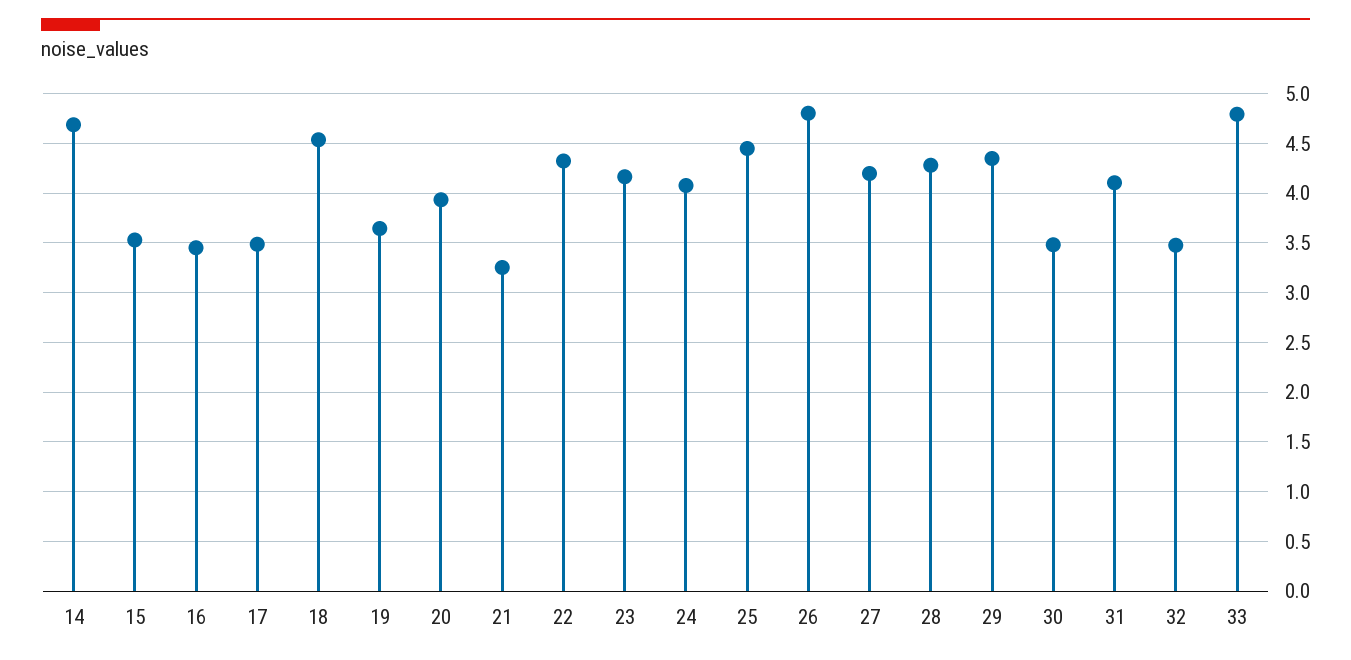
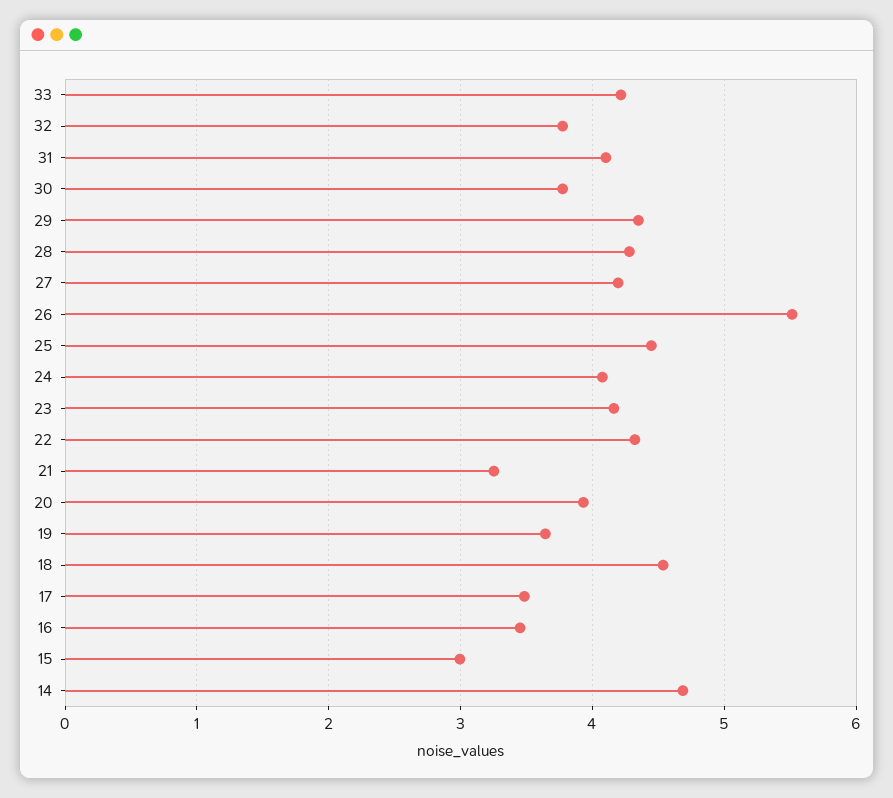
  {
    "14": 4.7,
-   "15": 3.5,
+   "15": 3,
    "16": 3.5,
    "17": 3.5,
    "18": 4.5,
    "19": 3.6,
    "20": 3.9,
    "21": 3.3,
    "22": 4.3,
    "23": 4.2,
    "24": 4.1,
    "25": 4.4,
-   "26": 4.8,
+   "26": 5.5,
    "27": 4.2,
    "28": 4.3,
    "29": 4.3,
-   "30": 3.5,
+   "30": 3.8,
    "31": 4.1,
-   "32": 3.5,
+   "32": 3.8,
-   "33": 4.8
+   "33": 4.2
  }

